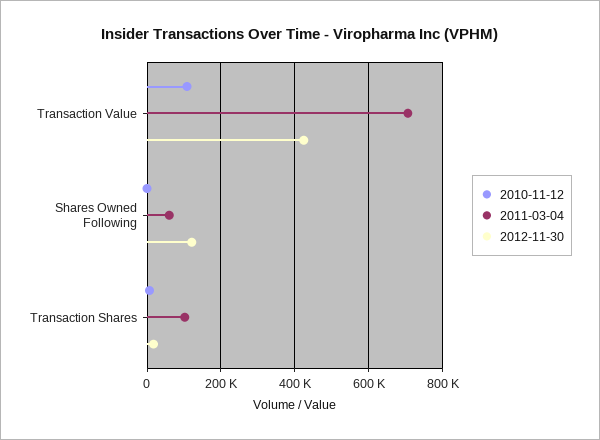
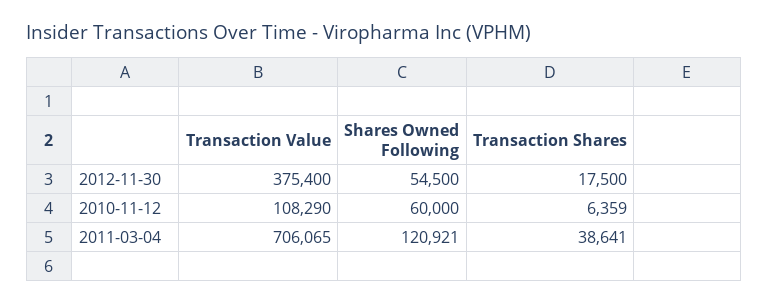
  {
    "2010-11-12": {
      "Transaction Value": 108290,
-     "Shares Owned Following": 0,
+     "Shares Owned Following": 60000,
      "Transaction Shares": 6359
    },
    "2011-03-04": {
      "Transaction Value": 706065,
-     "Shares Owned Following": 60000,
+     "Shares Owned Following": 120921,
-     "Transaction Shares": 100000
+     "Transaction Shares": 38641
    },
    "2012-11-30": {
-     "Transaction Value": 420000,
+     "Transaction Value": 375400,
-     "Shares Owned Following": 120000,
+     "Shares Owned Following": 54500,
      "Transaction Shares": 17500
    }
  }

